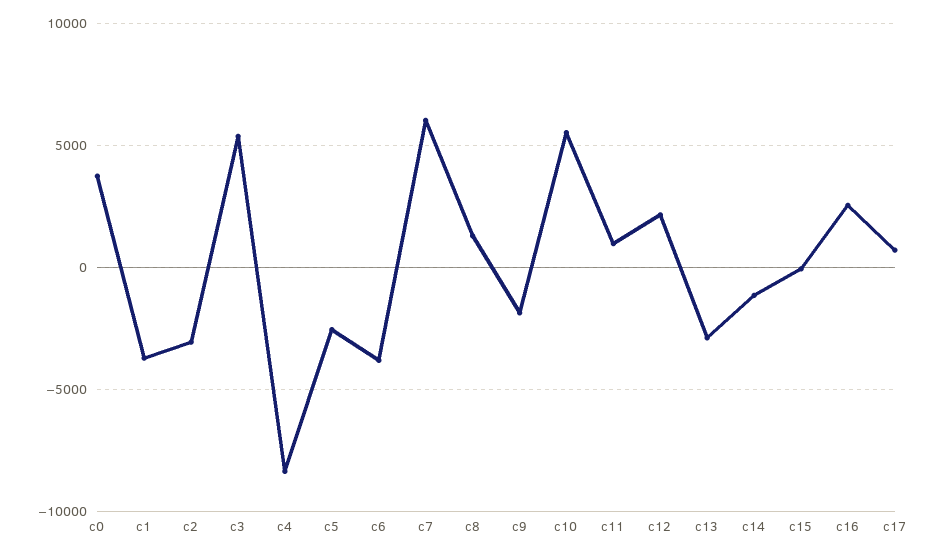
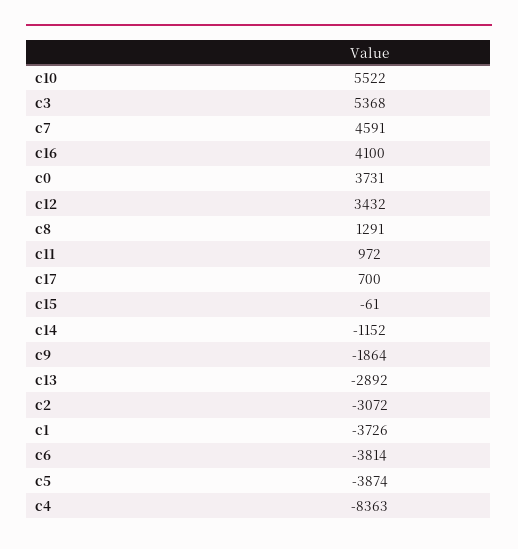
  {
    "c0": 3731,
    "c1": -3726,
    "c2": -3072,
    "c3": 5368,
    "c4": -8363,
-   "c5": -2500,
+   "c5": -3874,
    "c6": -3814,
-   "c7": 6000,
+   "c7": 4591,
    "c8": 1291,
    "c9": -1864,
    "c10": 5522,
    "c11": 972,
-   "c12": 2000,
+   "c12": 3432,
    "c13": -2892,
    "c14": -1152,
    "c15": -61,
-   "c16": 2500,
+   "c16": 4100,
    "c17": 700
  }

